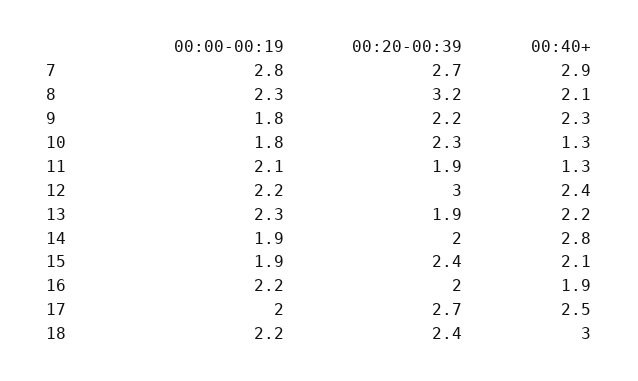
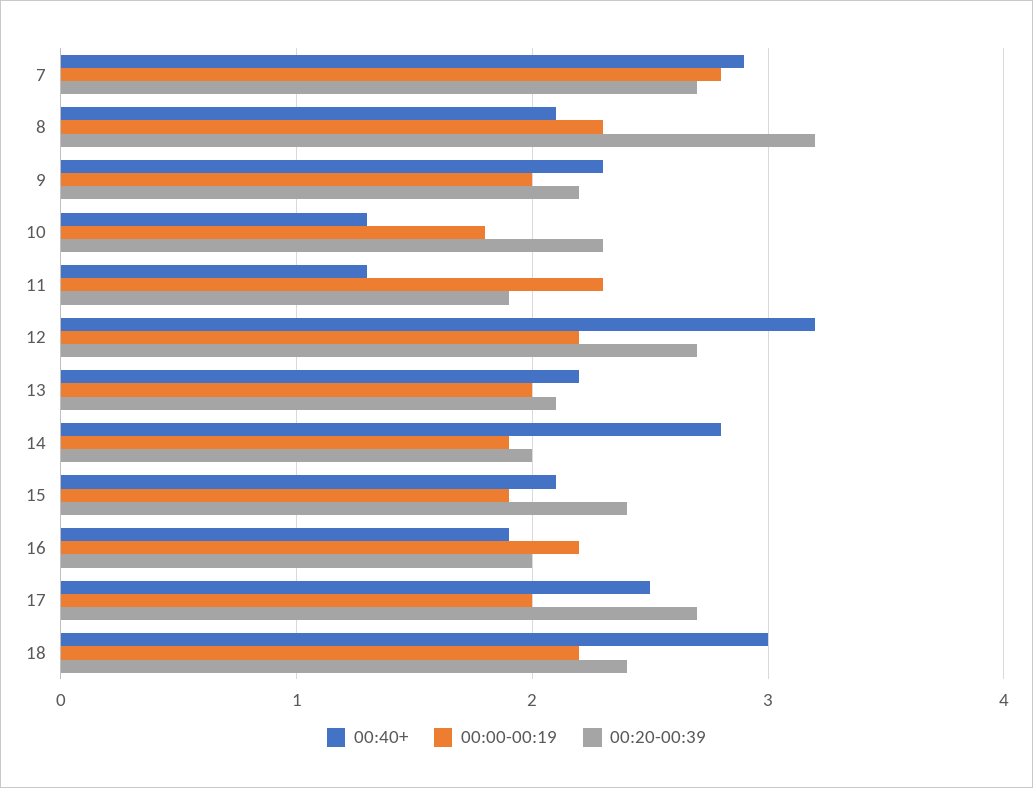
  {
    "00:00-00:19": {
      "7": 2.8,
      "8": 2.3,
-     "9": 1.8,
+     "9": 2,
      "10": 1.8,
-     "11": 2.1,
+     "11": 2.3,
      "12": 2.2,
-     "13": 2.3,
+     "13": 2,
      "14": 1.9,
      "15": 1.9,
      "16": 2.2,
      "17": 2,
      "18": 2.2
    },
    "00:20-00:39": {
      "7": 2.7,
      "8": 3.2,
      "9": 2.2,
      "10": 2.3,
      "11": 1.9,
-     "12": 3,
+     "12": 2.7,
-     "13": 1.9,
+     "13": 2.1,
      "14": 2,
      "15": 2.4,
      "16": 2,
      "17": 2.7,
      "18": 2.4
    },
    "00:40+": {
      "7": 2.9,
      "8": 2.1,
      "9": 2.3,
      "10": 1.3,
      "11": 1.3,
-     "12": 2.4,
+     "12": 3.2,
      "13": 2.2,
      "14": 2.8,
      "15": 2.1,
      "16": 1.9,
      "17": 2.5,
      "18": 3
    }
  }

